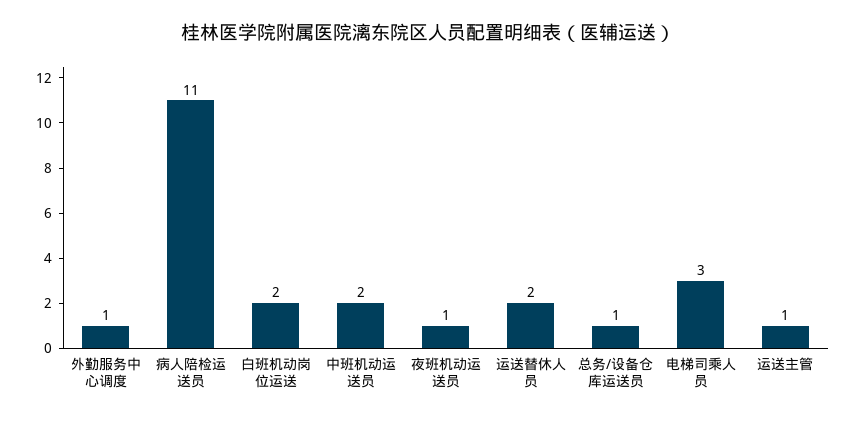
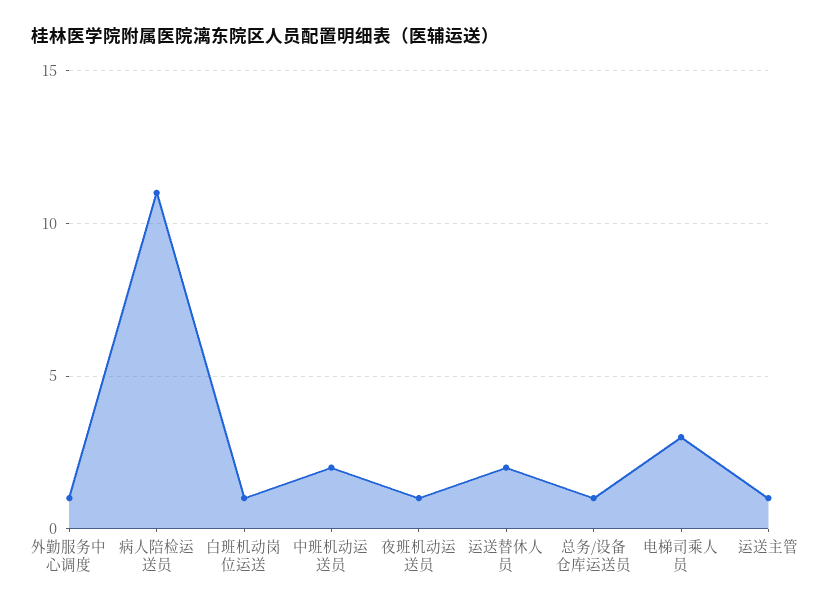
  {
    "外勤服务中心调度": 1,
    "病人陪检运送员": 11,
-   "白班机动岗位运送": 2,
+   "白班机动岗位运送": 1,
    "中班机动运送员": 2,
    "夜班机动运送员": 1,
    "运送替休人员": 2,
    "总务/设备仓库运送员": 1,
    "电梯司乘人员": 3,
    "运送主管": 1
  }

